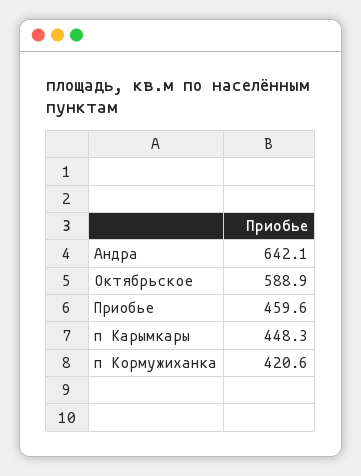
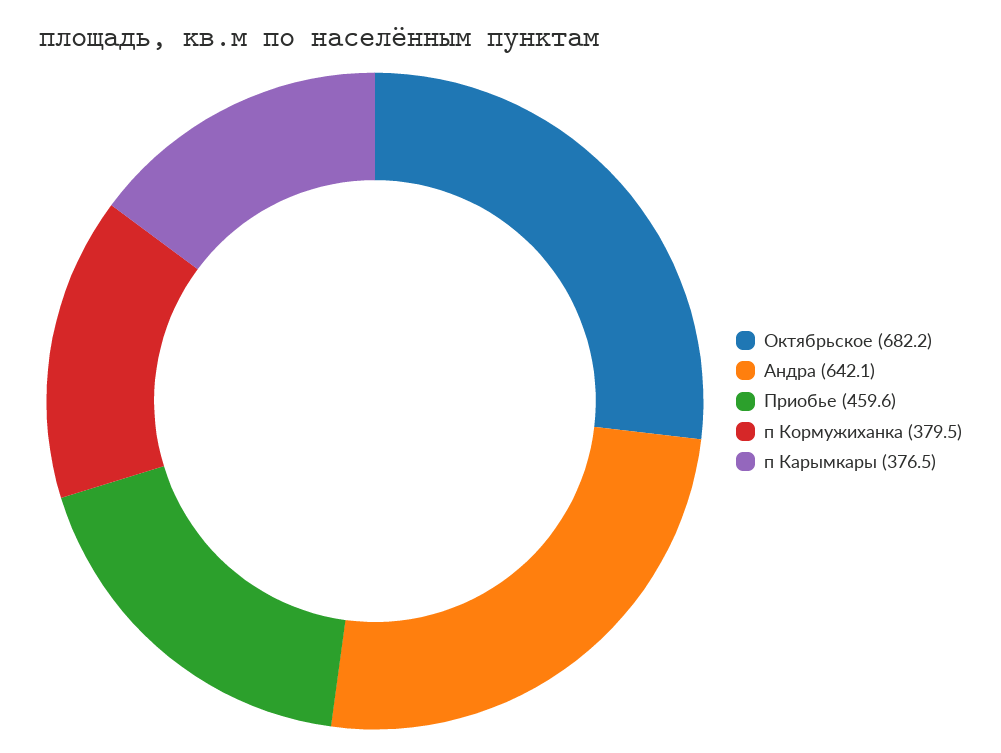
  {
    "Андра": 642.1,
-   "Октябрьское": 588.9,
+   "Октябрьское": 682.2,
    "Приобье": 459.6,
-   "п Карымкары": 448.3,
+   "п Карымкары": 376.5,
-   "п Кормужиханка": 420.6
+   "п Кормужиханка": 379.5
  }

